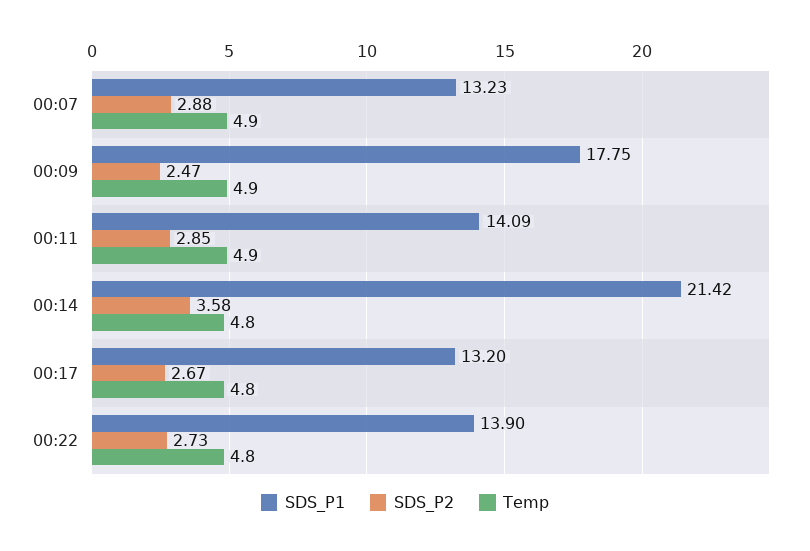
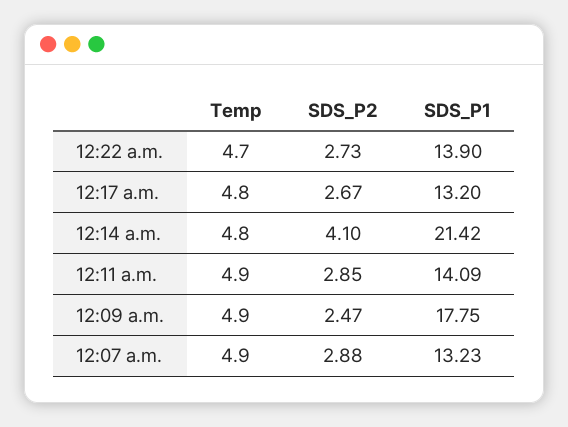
  {
    "SDS_P1": {
      "00:07": 13.23,
      "00:09": 17.75,
      "00:11": 14.09,
      "00:14": 21.42,
      "00:17": 13.2,
      "00:22": 13.9
    },
    "SDS_P2": {
      "00:07": 2.88,
      "00:09": 2.47,
      "00:11": 2.85,
-     "00:14": 3.58,
+     "00:14": 4.1,
      "00:17": 2.67,
      "00:22": 2.73
    },
    "Temp": {
      "00:07": 4.9,
      "00:09": 4.9,
      "00:11": 4.9,
      "00:14": 4.8,
      "00:17": 4.8,
-     "00:22": 4.8
+     "00:22": 4.7
    }
  }

